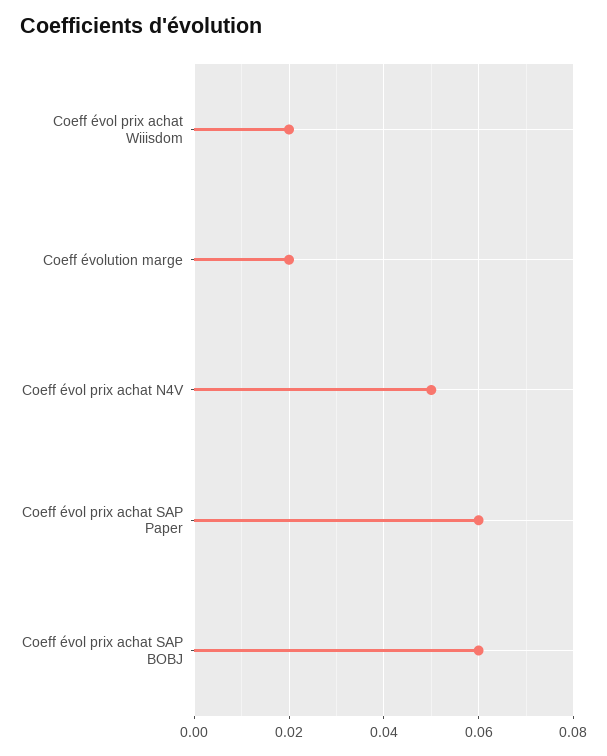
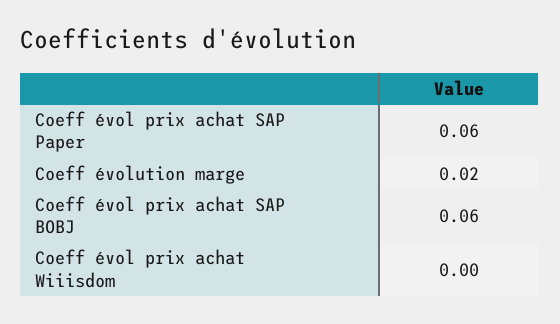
  {
-   "Coeff évol prix achat Wiiisdom": 0.02,
+   "Coeff évol prix achat Wiiisdom": 0,
    "Coeff évolution marge": 0.02,
-   "Coeff évol prix achat N4V": 0.05,
    "Coeff évol prix achat SAP Paper": 0.06,
    "Coeff évol prix achat SAP BOBJ": 0.06
  }

